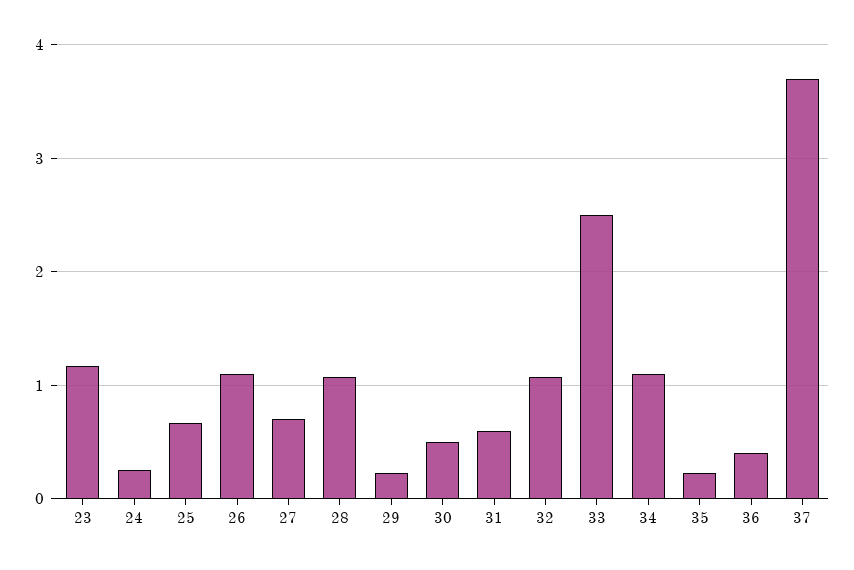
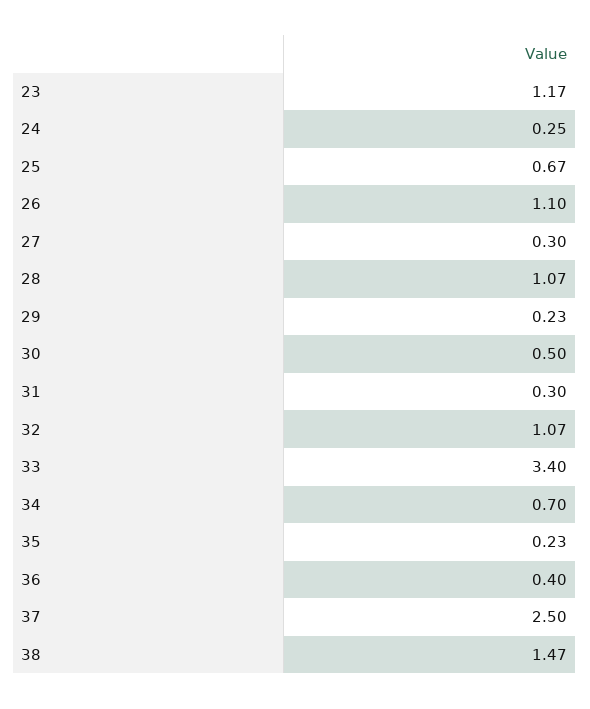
  {
    "23": 1.17,
    "24": 0.25,
    "25": 0.67,
    "26": 1.1,
-   "27": 0.7,
+   "27": 0.3,
    "28": 1.07,
    "29": 0.23,
    "30": 0.5,
-   "31": 0.6,
+   "31": 0.3,
    "32": 1.07,
-   "33": 2.5,
+   "33": 3.4,
-   "34": 1.1,
+   "34": 0.7,
    "35": 0.23,
    "36": 0.4,
-   "37": 3.7
+   "37": 2.5,
+   "38": 1.47
  }

